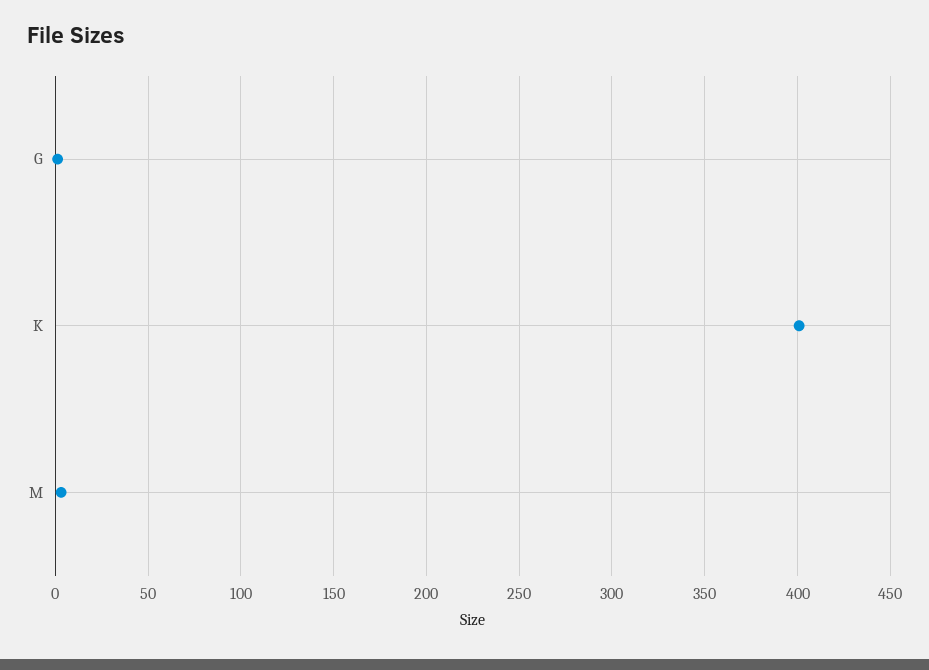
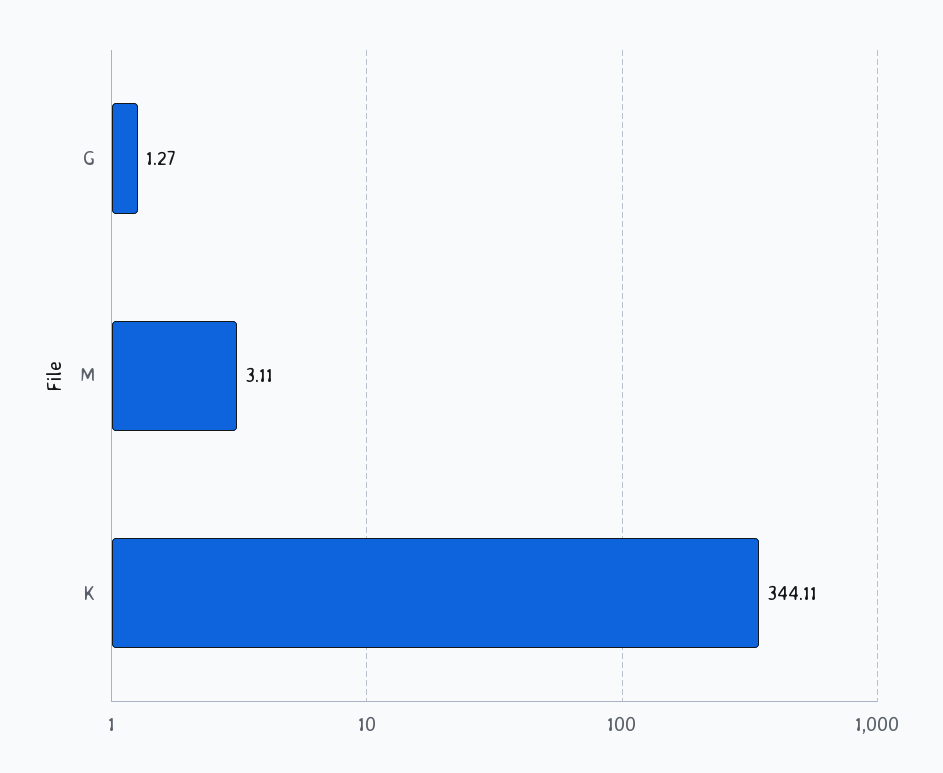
  {
    "G": 1.27,
-   "K": 400,
+   "K": 344.11,
    "M": 3.11
  }

